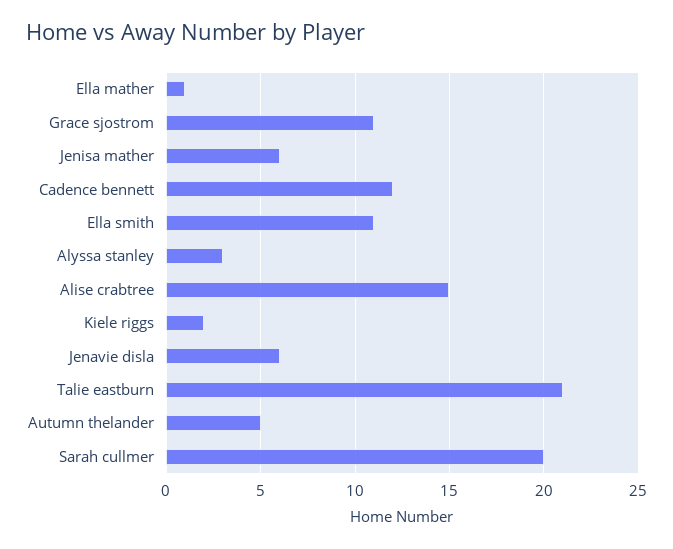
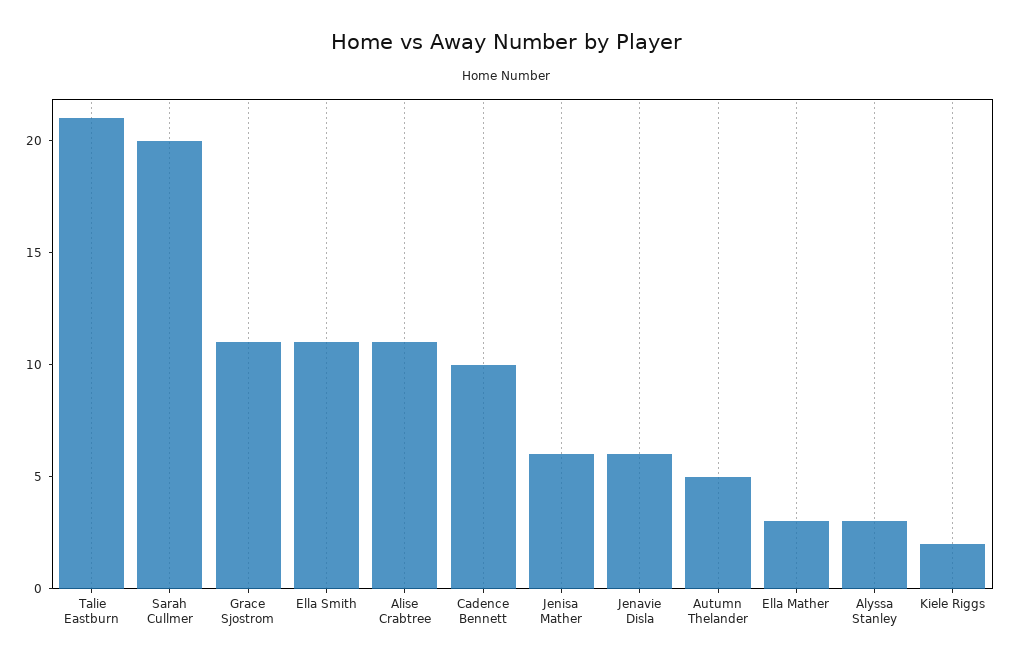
  {
-   "Ella mather": 1,
+   "Ella mather": 3,
    "Grace sjostrom": 11,
    "Jenisa mather": 6,
-   "Cadence bennett": 12,
+   "Cadence bennett": 10,
    "Ella smith": 11,
    "Alyssa stanley": 3,
-   "Alise crabtree": 15,
+   "Alise crabtree": 11,
    "Kiele riggs": 2,
    "Jenavie disla": 6,
    "Talie eastburn": 21,
    "Autumn thelander": 5,
    "Sarah cullmer": 20
  }

